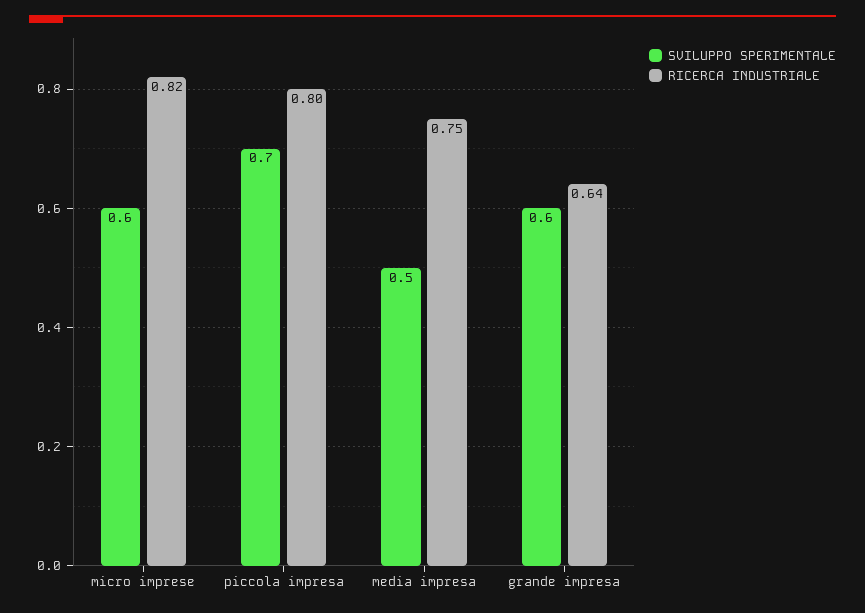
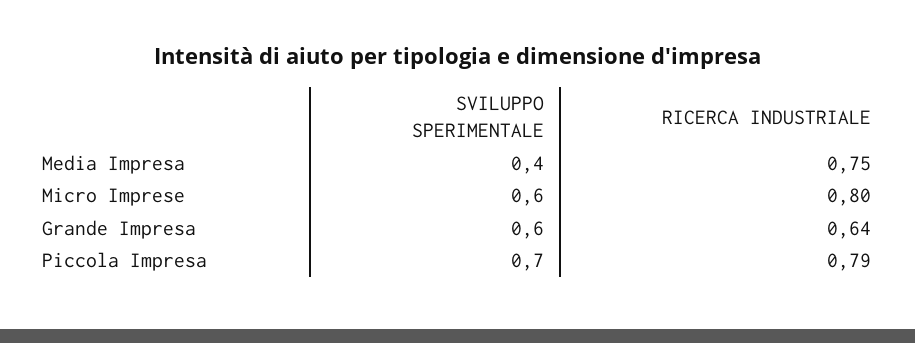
  {
    "SVILUPPO SPERIMENTALE": {
      "micro imprese": 0.6,
      "piccola impresa": 0.7,
-     "media impresa": 0.5,
+     "media impresa": 0.4,
      "grande impresa": 0.6
    },
    "RICERCA INDUSTRIALE": {
-     "micro imprese": 0.82,
+     "micro imprese": 0.8,
-     "piccola impresa": 0.8,
+     "piccola impresa": 0.79,
      "media impresa": 0.75,
      "grande impresa": 0.64
    }
  }

